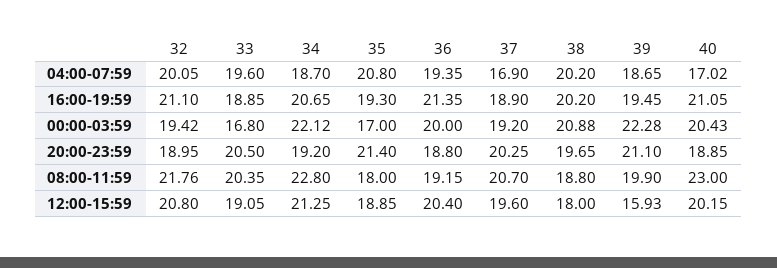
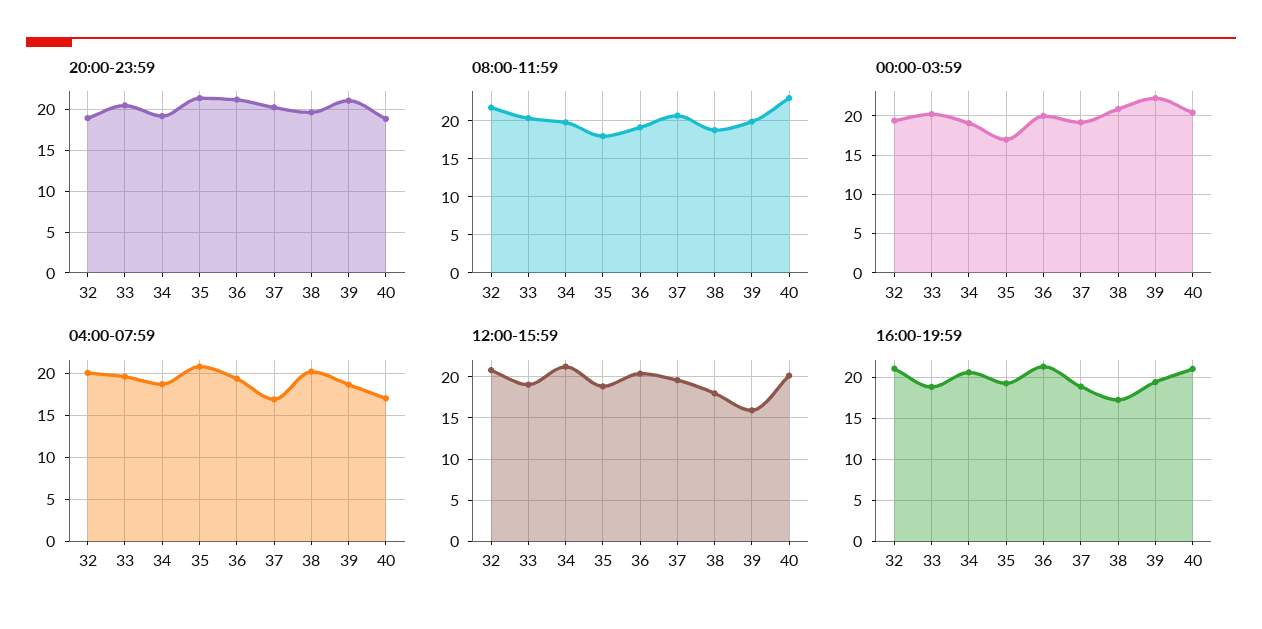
  {
    "04:00-07:59": {
      "32": 20.05,
      "33": 19.6,
      "34": 18.7,
      "35": 20.8,
      "36": 19.35,
      "37": 16.9,
      "38": 20.2,
      "39": 18.65,
      "40": 17.02
    },
    "16:00-19:59": {
      "32": 21.1,
      "33": 18.85,
      "34": 20.65,
      "35": 19.3,
      "36": 21.35,
      "37": 18.9,
-     "38": 20.2,
+     "38": 17,
      "39": 19.45,
      "40": 21.05
    },
    "00:00-03:59": {
      "32": 19.42,
-     "33": 16.8,
+     "33": 20,
-     "34": 22.12,
+     "34": 19,
      "35": 17,
      "36": 20,
      "37": 19.2,
      "38": 20.88,
      "39": 22.28,
      "40": 20.43
    },
    "20:00-23:59": {
      "32": 18.95,
      "33": 20.5,
      "34": 19.2,
      "35": 21.4,
-     "36": 18.8,
+     "36": 21,
      "37": 20.25,
      "38": 19.65,
      "39": 21.1,
      "40": 18.85
    },
    "08:00-11:59": {
      "32": 21.76,
      "33": 20.35,
-     "34": 22.8,
+     "34": 20,
      "35": 18,
      "36": 19.15,
      "37": 20.7,
      "38": 18.8,
      "39": 19.9,
      "40": 23
    },
    "12:00-15:59": {
      "32": 20.8,
      "33": 19.05,
      "34": 21.25,
      "35": 18.85,
      "36": 20.4,
      "37": 19.6,
      "38": 18,
      "39": 15.93,
      "40": 20.15
    }
  }

